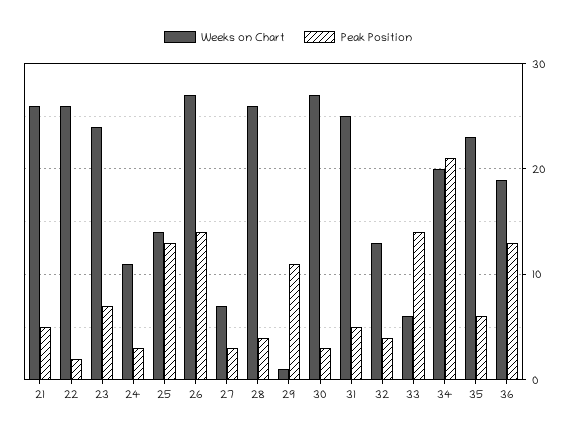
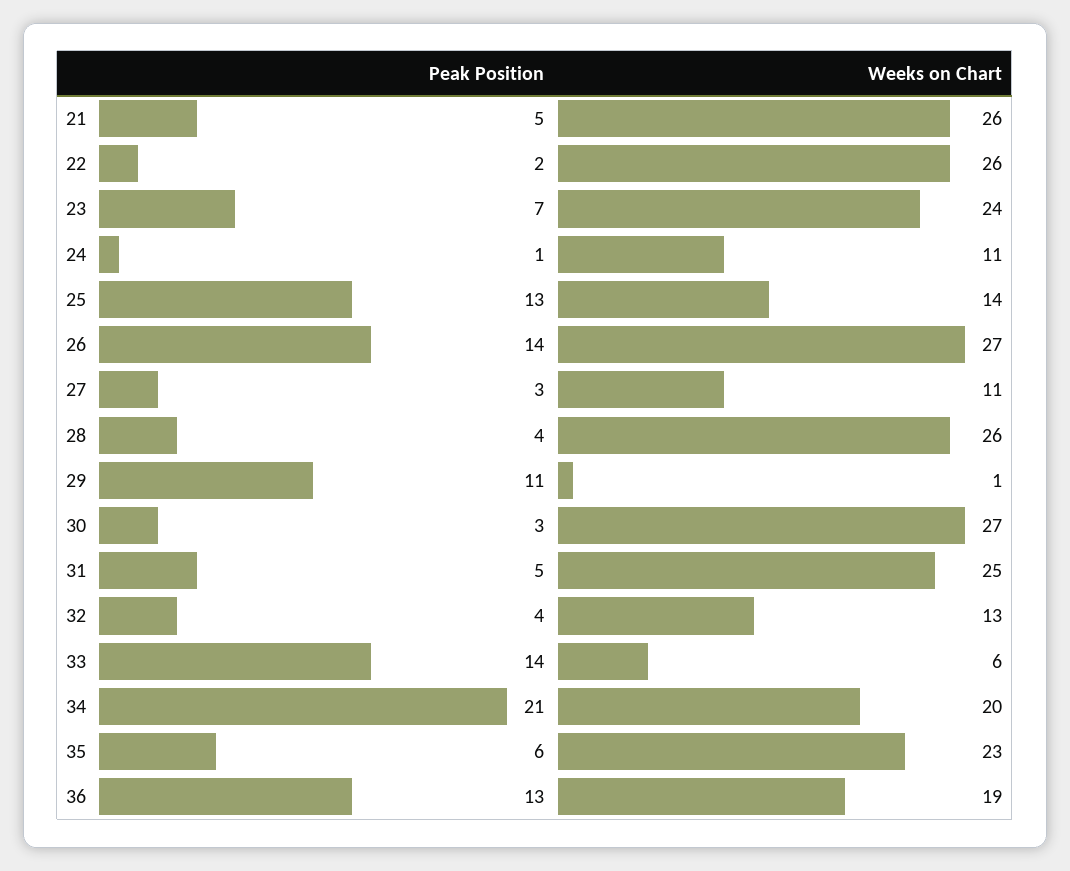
  {
    "Weeks on Chart": {
      "21": 26,
      "22": 26,
      "23": 24,
      "24": 11,
      "25": 14,
      "26": 27,
-     "27": 7,
+     "27": 11,
      "28": 26,
      "29": 1,
      "30": 27,
      "31": 25,
      "32": 13,
      "33": 6,
      "34": 20,
      "35": 23,
      "36": 19
    },
    "Peak Position": {
      "21": 5,
      "22": 2,
      "23": 7,
-     "24": 3,
+     "24": 1,
      "25": 13,
      "26": 14,
      "27": 3,
      "28": 4,
      "29": 11,
      "30": 3,
      "31": 5,
      "32": 4,
      "33": 14,
      "34": 21,
      "35": 6,
      "36": 13
    }
  }

